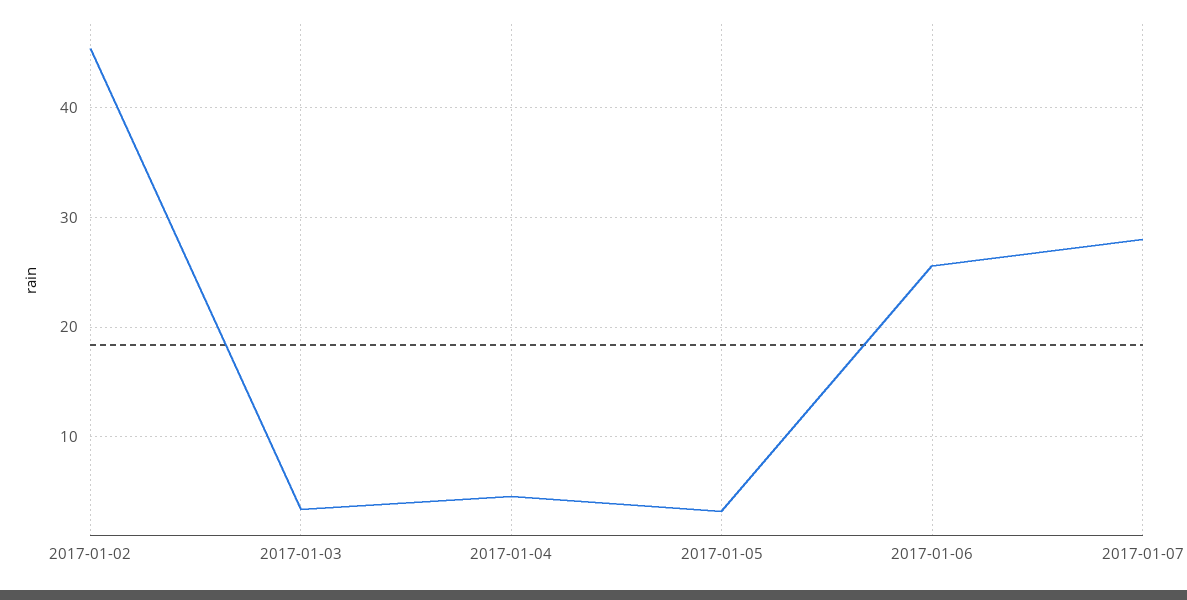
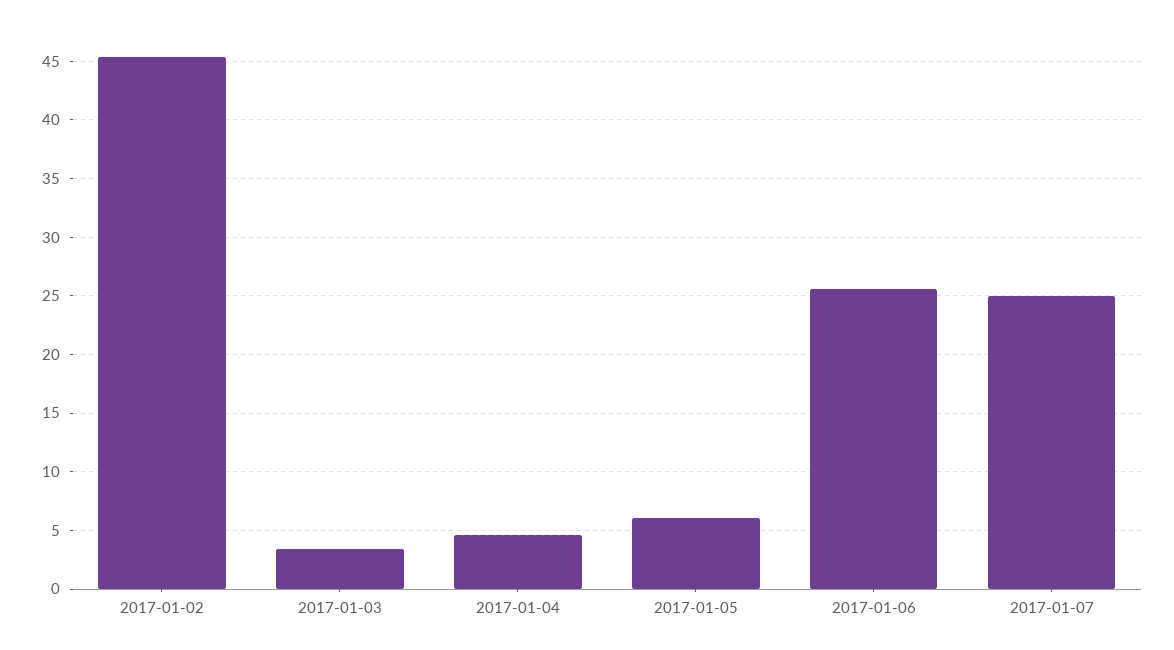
  {
    "2017-01-02": 45,
    "2017-01-03": 3,
    "2017-01-04": 5,
-   "2017-01-05": 3,
+   "2017-01-05": 6,
    "2017-01-06": 26,
-   "2017-01-07": 28
+   "2017-01-07": 25
  }

